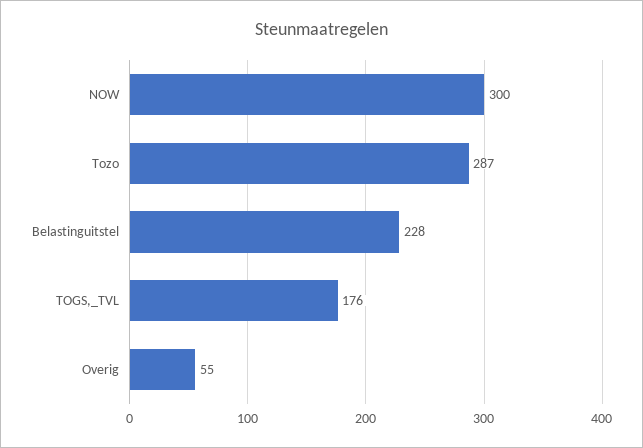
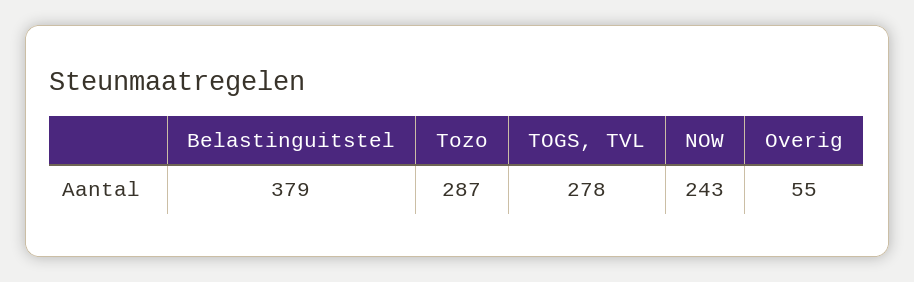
  {
-   "NOW": 300,
+   "NOW": 243,
    "Tozo": 287,
-   "Belastinguitstel": 228,
+   "Belastinguitstel": 379,
-   "TOGS,_TVL": 176,
+   "TOGS,_TVL": 278,
    "Overig": 55
  }

